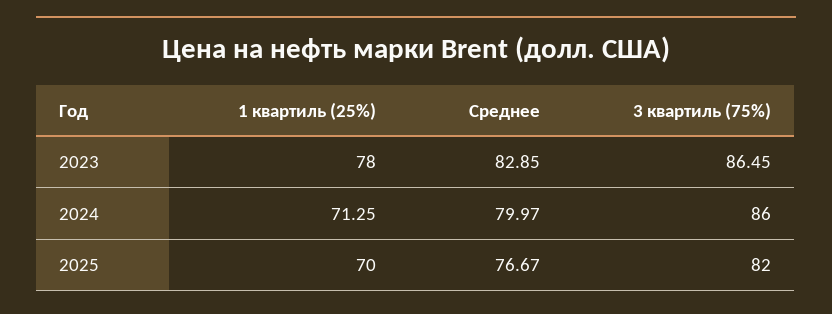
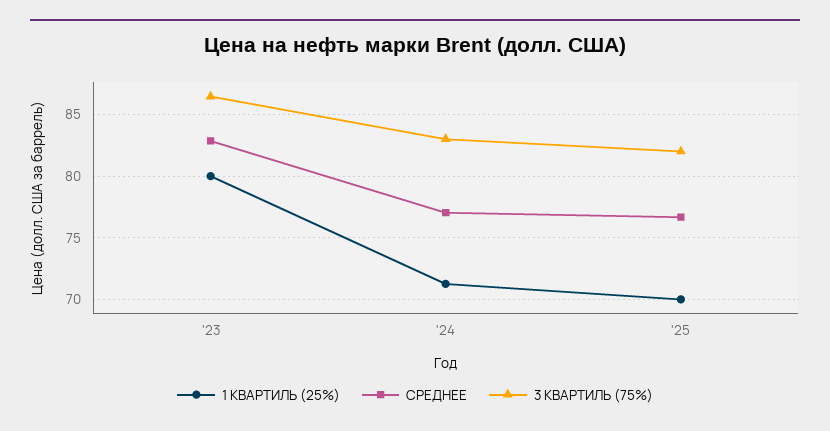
  {
    "1 квартиль (25%)": {
-     "2023": 78,
+     "2023": 80,
      "2024": 71.25,
      "2025": 70
    },
    "Среднее": {
      "2023": 82.85,
-     "2024": 79.97,
+     "2024": 77,
      "2025": 76.67
    },
    "3 квартиль (75%)": {
      "2023": 86.45,
-     "2024": 86,
+     "2024": 83,
      "2025": 82
    }
  }

